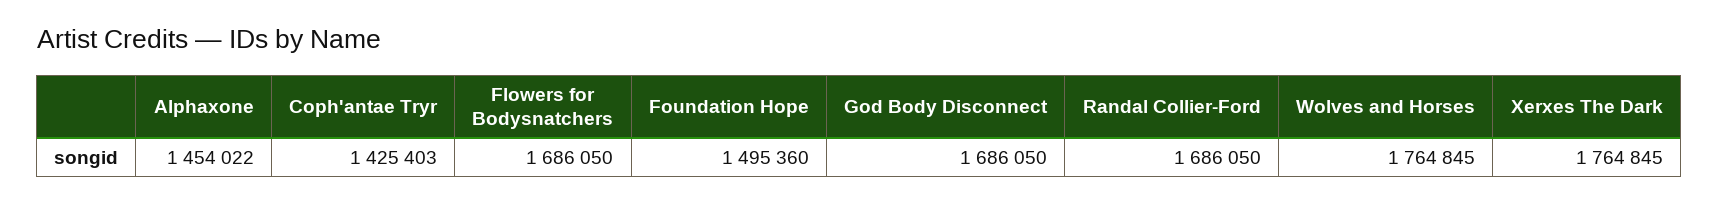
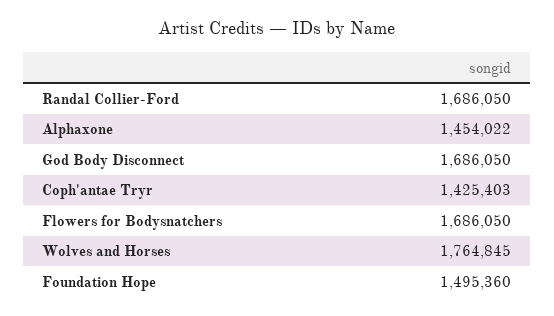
  {
    "Alphaxone": 1454022,
    "Coph'antae Tryr": 1425403,
    "Flowers for Bodysnatchers": 1686050,
    "Foundation Hope": 1495360,
    "God Body Disconnect": 1686050,
    "Randal Collier-Ford": 1686050,
-   "Wolves and Horses": 1764845,
+   "Wolves and Horses": 1764845
-   "Xerxes The Dark": 1764845
  }

